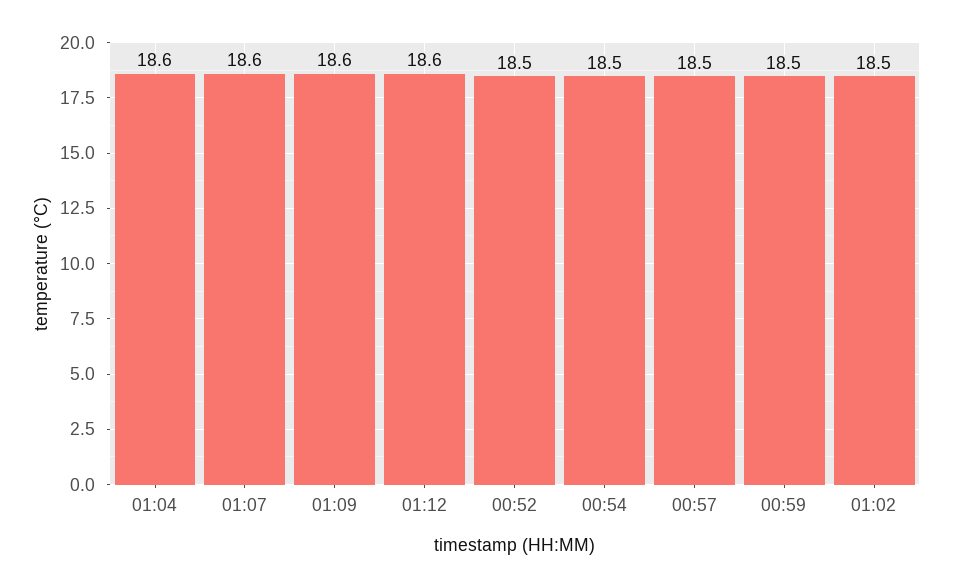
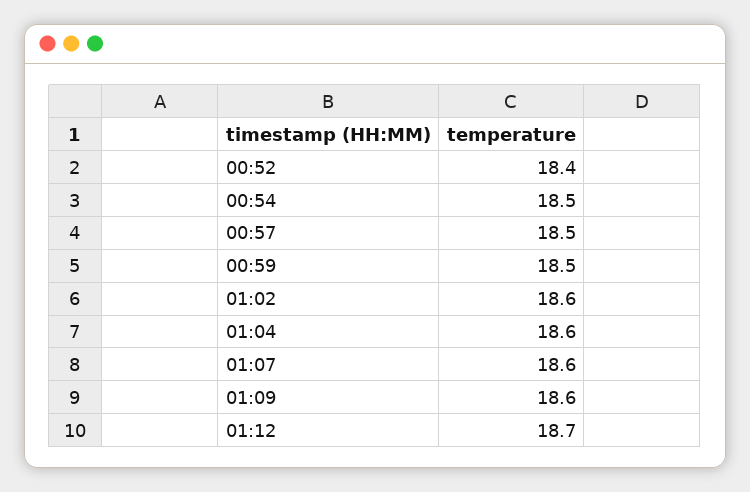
  {
    "01:04": 18.6,
    "01:07": 18.6,
    "01:09": 18.6,
-   "01:12": 18.6,
+   "01:12": 18.7,
-   "00:52": 18.5,
+   "00:52": 18.4,
    "00:54": 18.5,
    "00:57": 18.5,
    "00:59": 18.5,
-   "01:02": 18.5
+   "01:02": 18.6
  }

